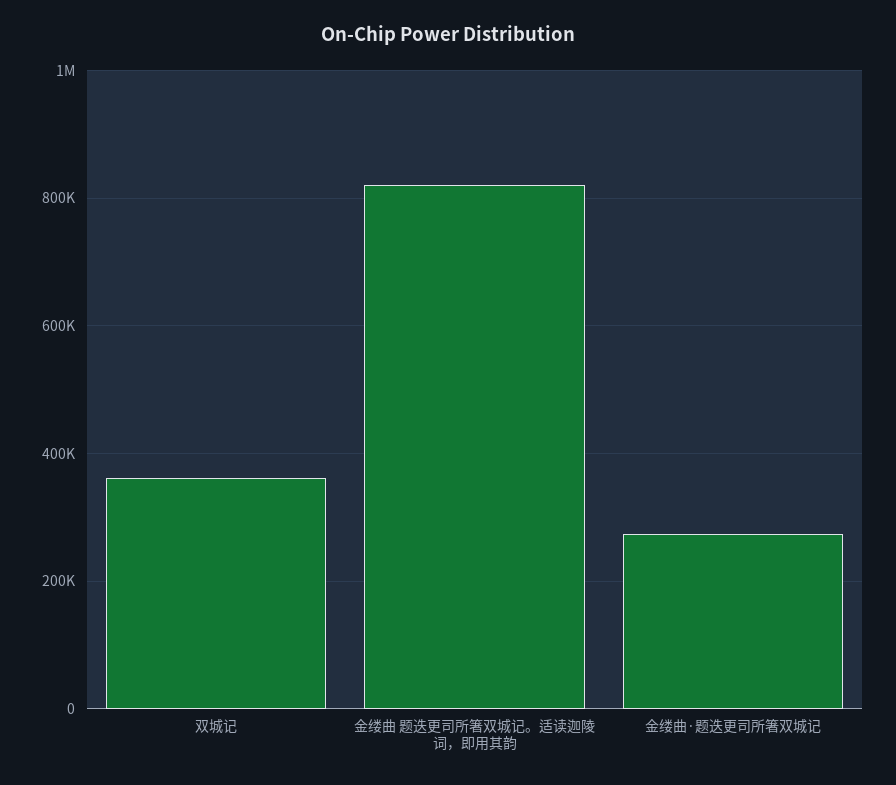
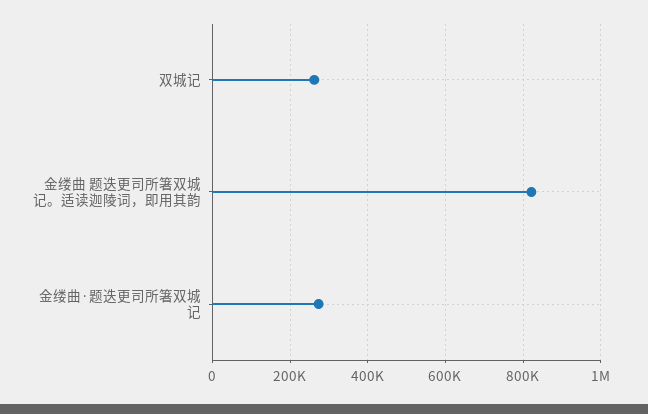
  {
-   "双城记": 360000,
+   "双城记": 260000,
    "金缕曲 题迭更司所箸双城记。适读迦陵词，即用其韵": 820000,
    "金缕曲·题迭更司所箸双城记": 280000
  }

